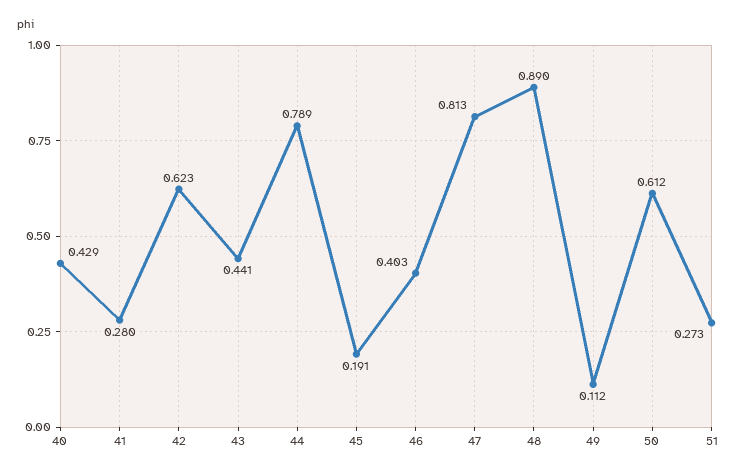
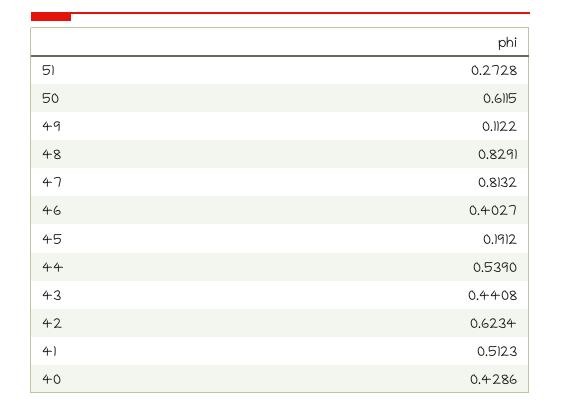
  {
    "40": 0.4286,
-   "41": 0.28,
+   "41": 0.5123,
    "42": 0.6234,
    "43": 0.4408,
-   "44": 0.789,
+   "44": 0.539,
    "45": 0.1912,
    "46": 0.4027,
    "47": 0.8132,
-   "48": 0.89,
+   "48": 0.8291,
    "49": 0.1122,
    "50": 0.6115,
    "51": 0.2728
  }

